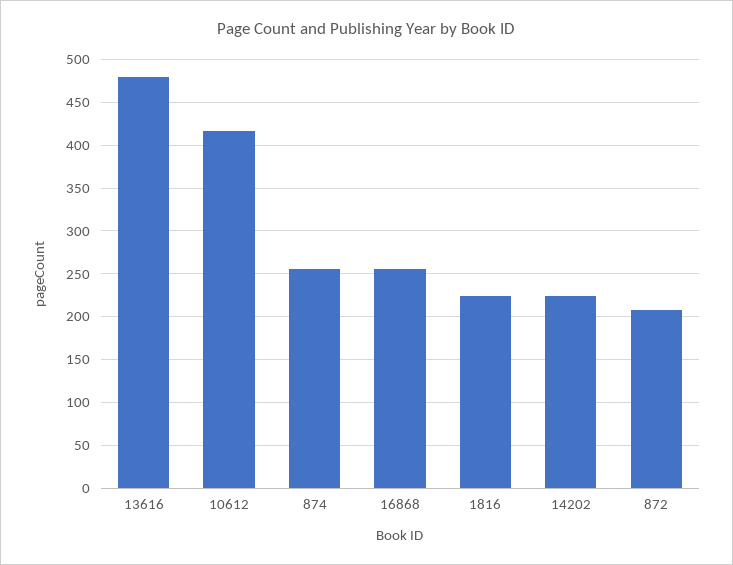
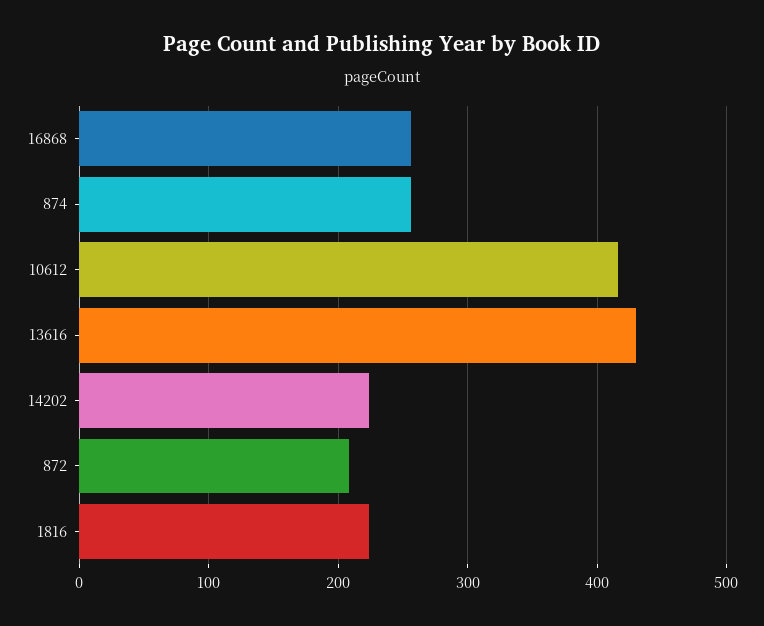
  {
-   "13616": 480,
+   "13616": 430,
    "10612": 420,
    "874": 260,
    "16868": 260,
    "1816": 220,
    "14202": 220,
    "872": 210
  }

